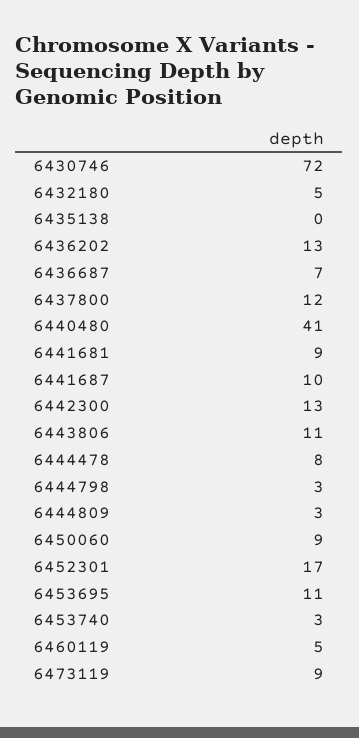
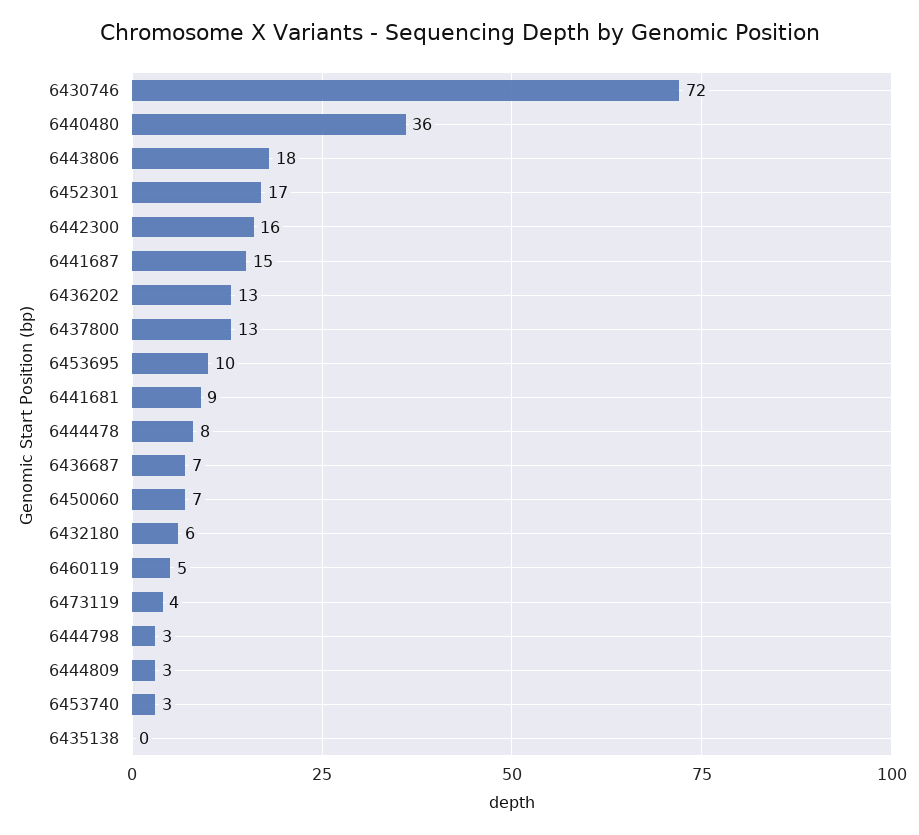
  {
    "6430746": 72,
-   "6432180": 5,
+   "6432180": 6,
    "6435138": 0,
    "6436202": 13,
    "6436687": 7,
-   "6437800": 12,
+   "6437800": 13,
-   "6440480": 41,
+   "6440480": 36,
    "6441681": 9,
-   "6441687": 10,
+   "6441687": 15,
-   "6442300": 13,
+   "6442300": 16,
-   "6443806": 11,
+   "6443806": 18,
    "6444478": 8,
    "6444798": 3,
    "6444809": 3,
-   "6450060": 9,
+   "6450060": 7,
    "6452301": 17,
-   "6453695": 11,
+   "6453695": 10,
    "6453740": 3,
    "6460119": 5,
-   "6473119": 9
+   "6473119": 4
  }

